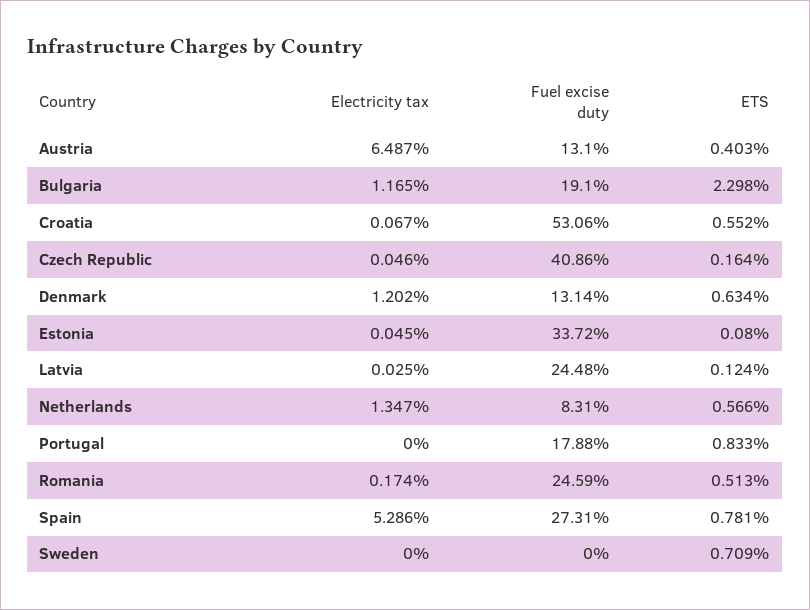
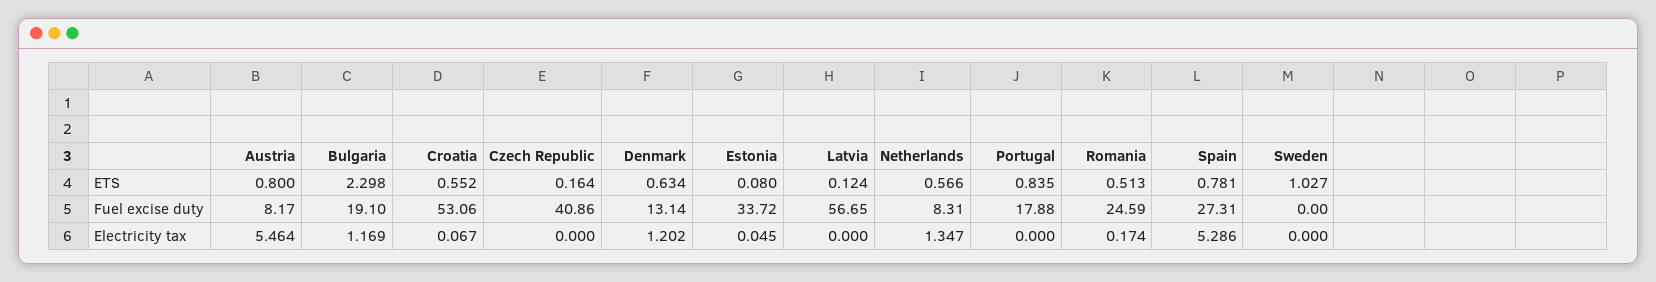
  {
    "Electricity tax": {
-     "Austria": 6.487,
+     "Austria": 5.464,
-     "Bulgaria": 1.165,
+     "Bulgaria": 1.169,
      "Croatia": 0.067,
-     "Czech Republic": 0.046,
+     "Czech Republic": 0,
      "Denmark": 1.202,
      "Estonia": 0.045,
-     "Latvia": 0.025,
+     "Latvia": 0,
      "Netherlands": 1.347,
      "Portugal": 0,
      "Romania": 0.174,
      "Spain": 5.286,
      "Sweden": 0
    },
    "Fuel excise duty": {
-     "Austria": 13.1,
+     "Austria": 8.17,
      "Bulgaria": 19.1,
      "Croatia": 53.06,
      "Czech Republic": 40.86,
      "Denmark": 13.14,
      "Estonia": 33.72,
-     "Latvia": 24.48,
+     "Latvia": 56.65,
      "Netherlands": 8.31,
      "Portugal": 17.88,
      "Romania": 24.59,
      "Spain": 27.31,
      "Sweden": 0
    },
    "ETS": {
-     "Austria": 0.403,
+     "Austria": 0.8,
      "Bulgaria": 2.298,
      "Croatia": 0.552,
      "Czech Republic": 0.164,
      "Denmark": 0.634,
      "Estonia": 0.08,
      "Latvia": 0.124,
      "Netherlands": 0.566,
-     "Portugal": 0.833,
+     "Portugal": 0.835,
      "Romania": 0.513,
      "Spain": 0.781,
-     "Sweden": 0.709
+     "Sweden": 1.027
    }
  }

